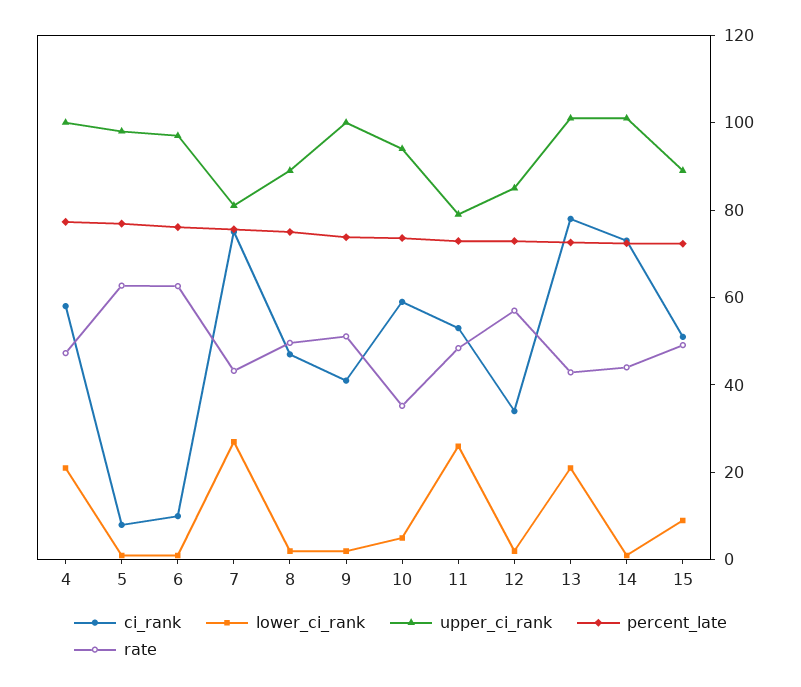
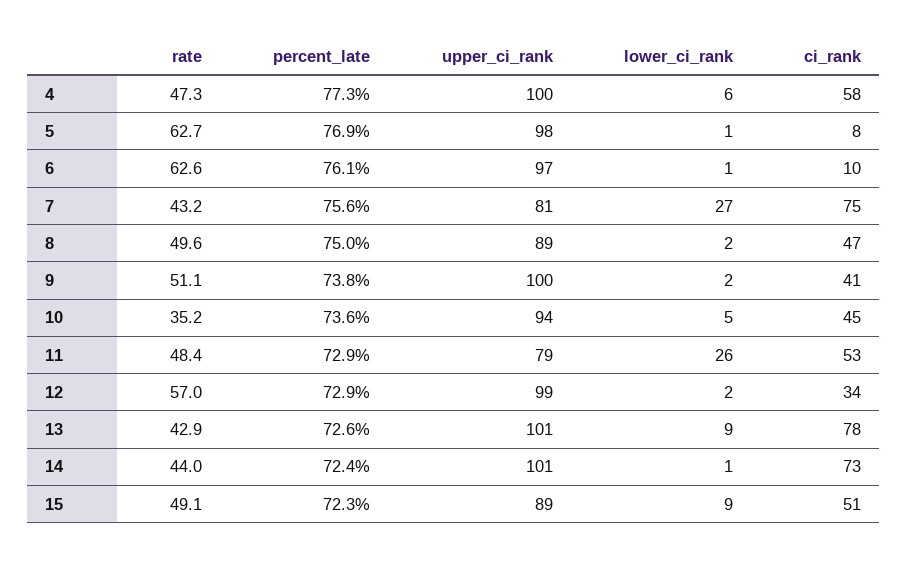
  {
    "ci_rank": {
      "4": 58,
      "5": 8,
      "6": 10,
      "7": 75,
      "8": 47,
      "9": 41,
-     "10": 60,
+     "10": 45,
      "11": 53,
      "12": 34,
      "13": 78,
      "14": 73,
      "15": 51
    },
    "lower_ci_rank": {
-     "4": 20,
+     "4": 6,
      "5": 1,
      "6": 1,
      "7": 27,
      "8": 2,
      "9": 2,
      "10": 5,
      "11": 26,
      "12": 2,
-     "13": 20,
+     "13": 9,
      "14": 1,
      "15": 9
    },
    "upper_ci_rank": {
      "4": 100,
      "5": 98,
      "6": 97,
      "7": 81,
      "8": 89,
      "9": 100,
      "10": 94,
      "11": 79,
-     "12": 85,
+     "12": 99,
      "13": 101,
      "14": 101,
      "15": 89
    },
    "percent_late": {
      "4": 77.3,
      "5": 76.9,
      "6": 76.1,
      "7": 75.6,
      "8": 75,
      "9": 73.8,
      "10": 73.6,
      "11": 72.9,
      "12": 72.9,
      "13": 72.6,
      "14": 72.4,
      "15": 72.3
    },
    "rate": {
      "4": 47.3,
      "5": 62.7,
      "6": 62.6,
      "7": 43.2,
      "8": 49.6,
      "9": 51.1,
      "10": 35.2,
      "11": 48.4,
      "12": 57,
      "13": 42.9,
      "14": 44,
      "15": 49.1
    }
  }

